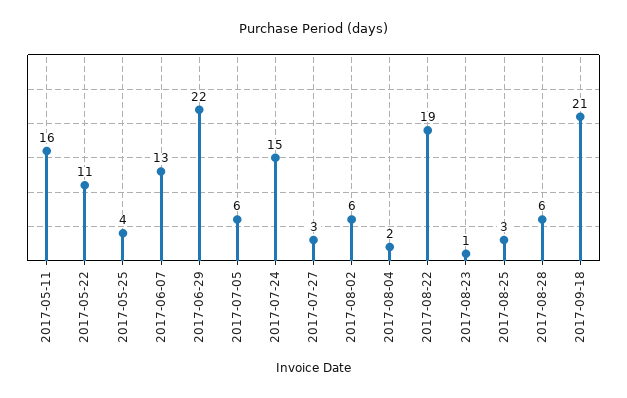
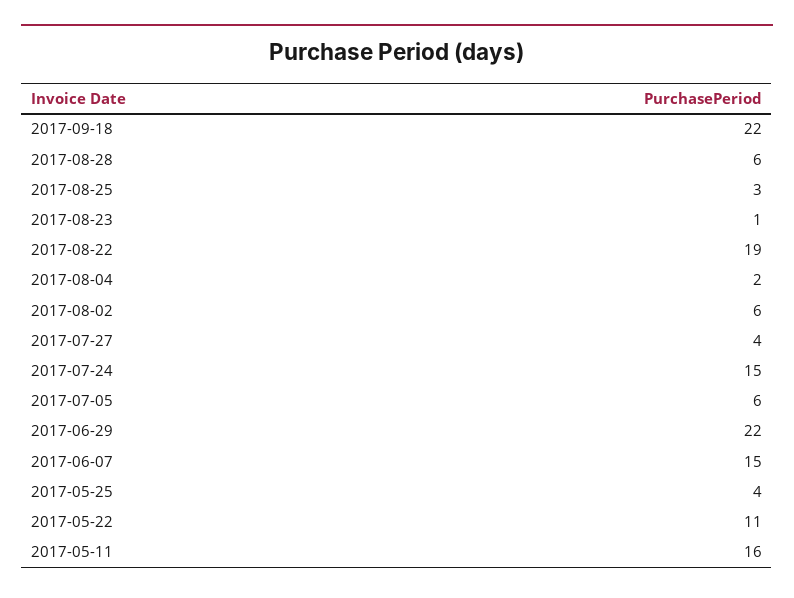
  {
    "2017-05-11": 16,
    "2017-05-22": 11,
    "2017-05-25": 4,
-   "2017-06-07": 13,
+   "2017-06-07": 15,
    "2017-06-29": 22,
    "2017-07-05": 6,
    "2017-07-24": 15,
-   "2017-07-27": 3,
+   "2017-07-27": 4,
    "2017-08-02": 6,
    "2017-08-04": 2,
    "2017-08-22": 19,
    "2017-08-23": 1,
    "2017-08-25": 3,
    "2017-08-28": 6,
-   "2017-09-18": 21
+   "2017-09-18": 22
  }

